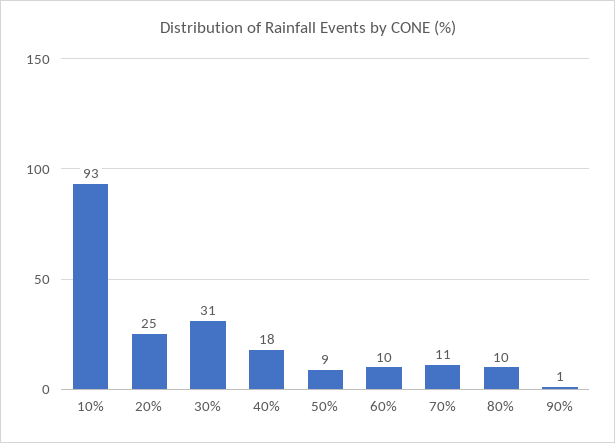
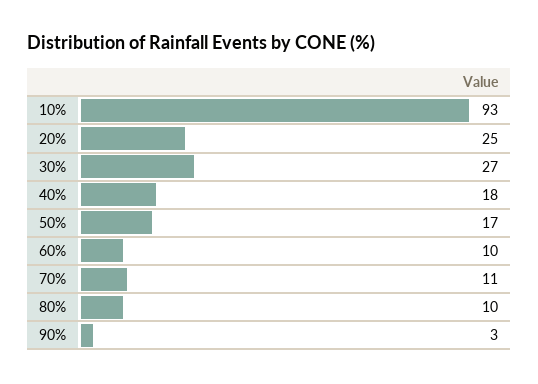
  {
    "10%": 93,
    "20%": 25,
-   "30%": 31,
+   "30%": 27,
    "40%": 18,
-   "50%": 9,
+   "50%": 17,
    "60%": 10,
    "70%": 11,
    "80%": 10,
-   "90%": 1
+   "90%": 3
  }

